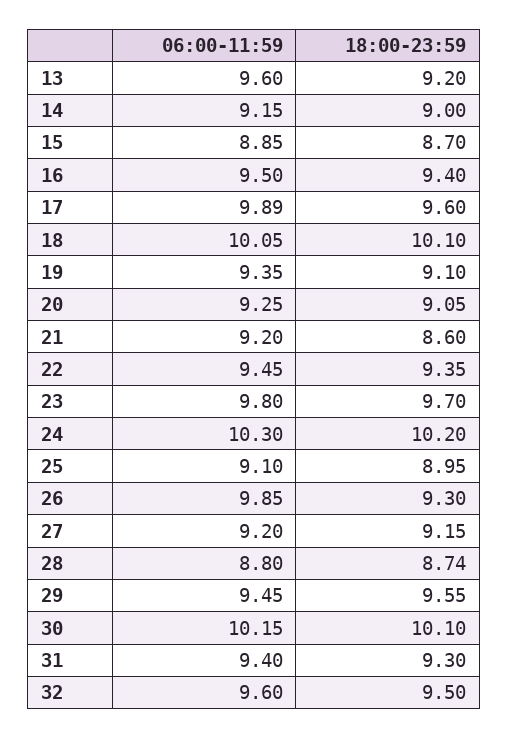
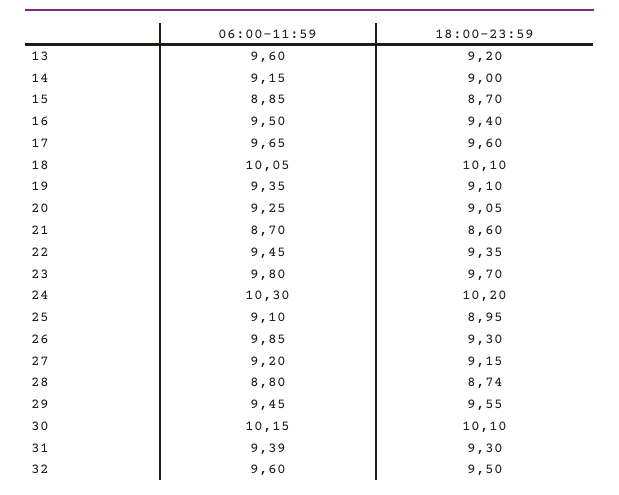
  {
    "06:00-11:59": {
      "13": 9.6,
      "14": 9.15,
      "15": 8.85,
      "16": 9.5,
-     "17": 9.89,
+     "17": 9.65,
      "18": 10.05,
      "19": 9.35,
      "20": 9.25,
-     "21": 9.2,
+     "21": 8.7,
      "22": 9.45,
      "23": 9.8,
      "24": 10.3,
      "25": 9.1,
      "26": 9.85,
      "27": 9.2,
      "28": 8.8,
      "29": 9.45,
      "30": 10.15,
-     "31": 9.4,
+     "31": 9.39,
      "32": 9.6
    },
    "18:00-23:59": {
      "13": 9.2,
      "14": 9,
      "15": 8.7,
      "16": 9.4,
      "17": 9.6,
      "18": 10.1,
      "19": 9.1,
      "20": 9.05,
      "21": 8.6,
      "22": 9.35,
      "23": 9.7,
      "24": 10.2,
      "25": 8.95,
      "26": 9.3,
      "27": 9.15,
      "28": 8.74,
      "29": 9.55,
      "30": 10.1,
      "31": 9.3,
      "32": 9.5
    }
  }

